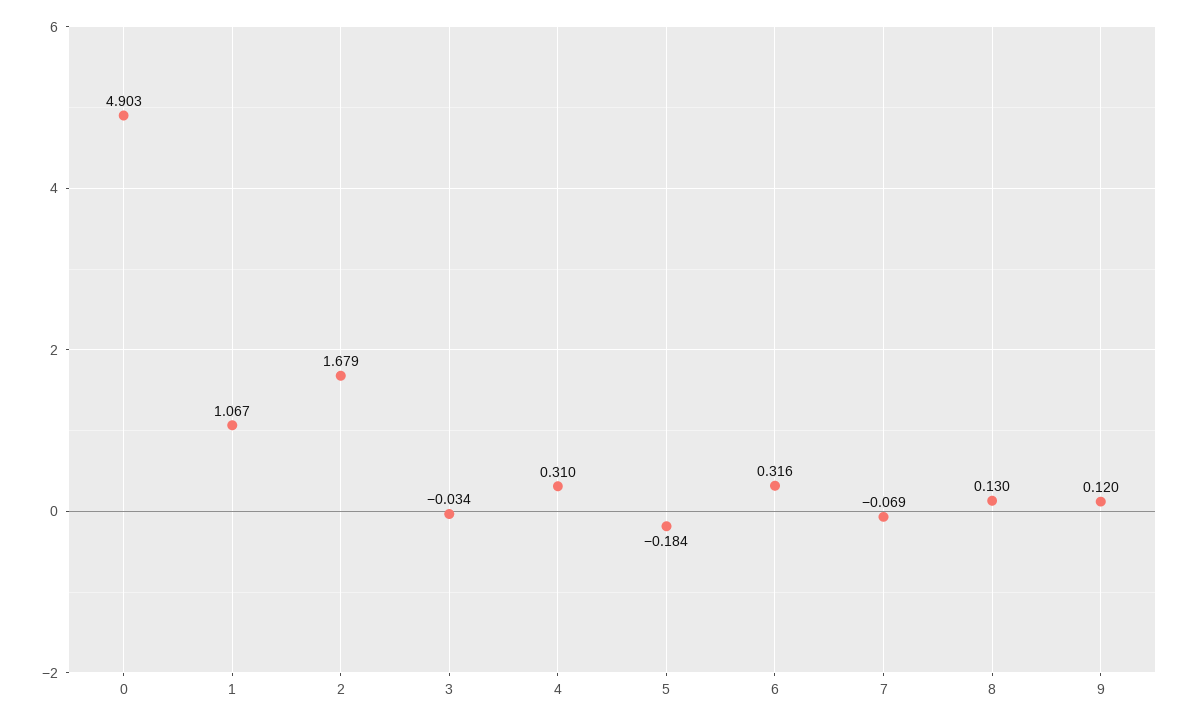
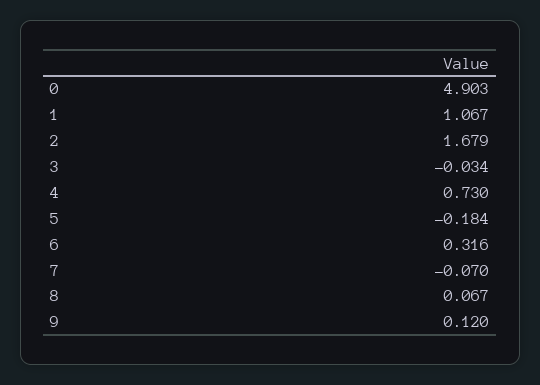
  {
    "0": 4.903,
    "1": 1.067,
    "2": 1.679,
    "3": -0.034,
-   "4": 0.31,
+   "4": 0.73,
    "5": -0.184,
    "6": 0.316,
-   "7": -0.069,
+   "7": -0.07,
-   "8": 0.13,
+   "8": 0.067,
    "9": 0.12
  }

